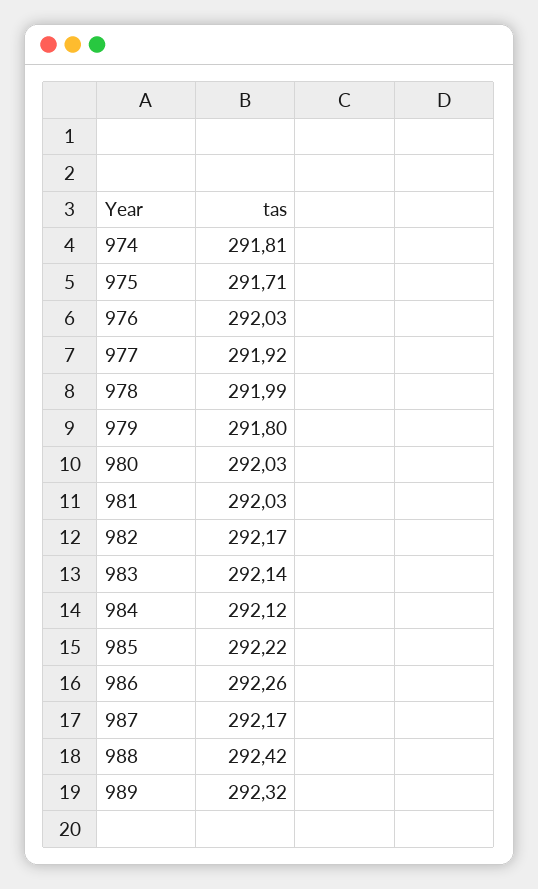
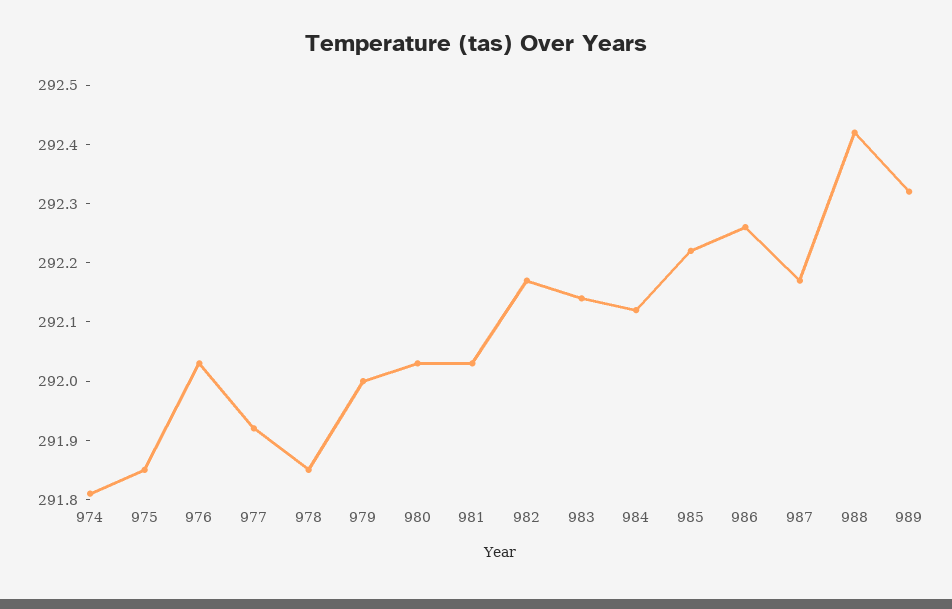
  {
    "974": 291.81,
-   "975": 291.71,
+   "975": 291.85,
    "976": 292.03,
    "977": 291.92,
-   "978": 291.99,
+   "978": 291.85,
-   "979": 291.8,
+   "979": 292,
    "980": 292.03,
    "981": 292.03,
    "982": 292.17,
    "983": 292.14,
    "984": 292.12,
    "985": 292.22,
    "986": 292.26,
    "987": 292.17,
    "988": 292.42,
    "989": 292.32
  }

